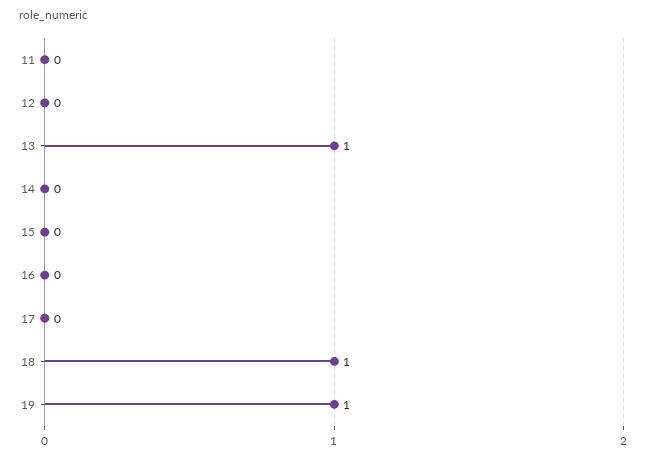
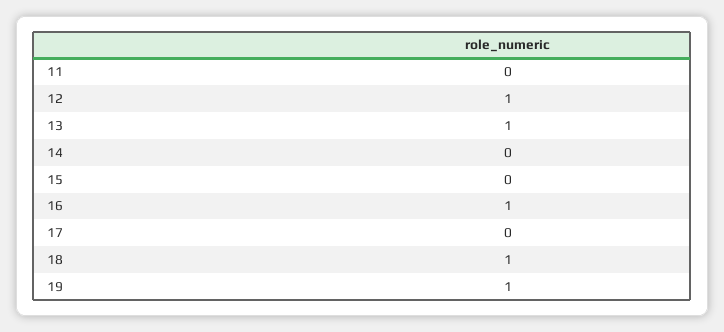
  {
    "11": 0,
-   "12": 0,
+   "12": 1,
    "13": 1,
    "14": 0,
    "15": 0,
-   "16": 0,
+   "16": 1,
    "17": 0,
    "18": 1,
    "19": 1
  }

